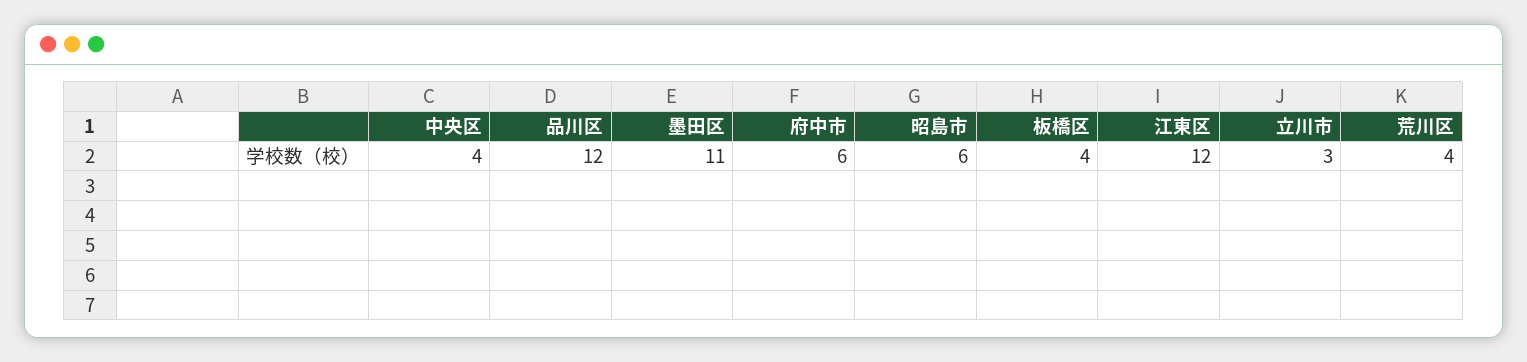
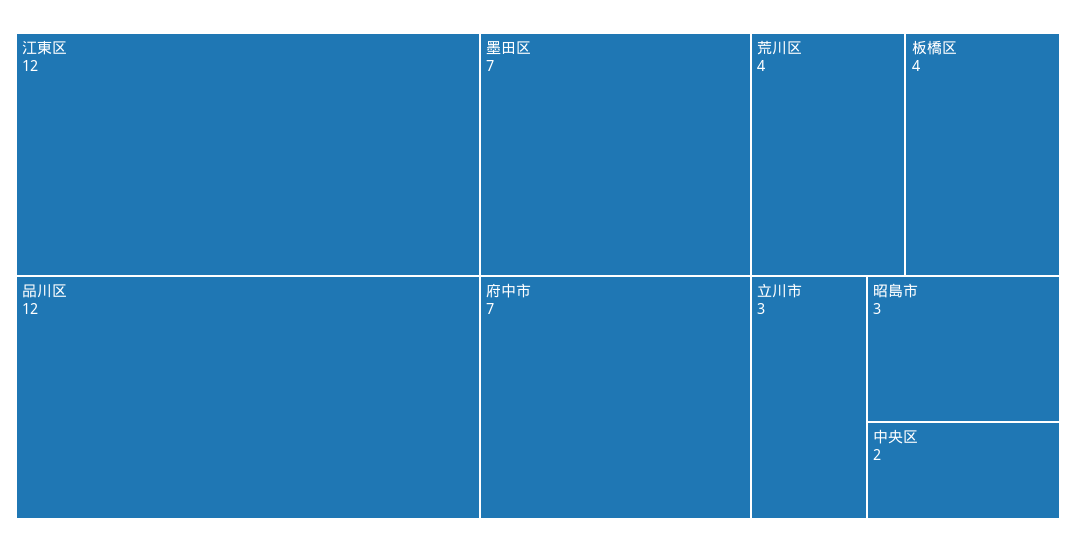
  {
-   "中央区": 4,
+   "中央区": 2,
    "品川区": 12,
-   "墨田区": 11,
+   "墨田区": 7,
-   "府中市": 6,
+   "府中市": 7,
-   "昭島市": 6,
+   "昭島市": 3,
    "板橋区": 4,
    "江東区": 12,
    "立川市": 3,
    "荒川区": 4
  }

